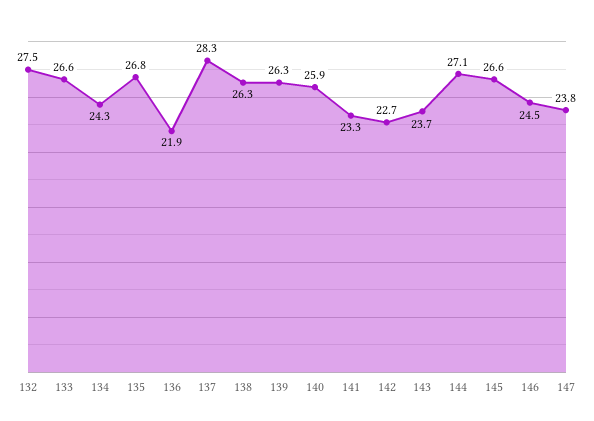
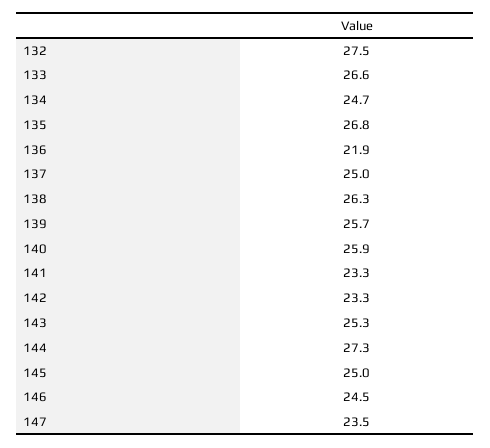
  {
    "132": 27.5,
    "133": 26.6,
-   "134": 24.3,
+   "134": 24.7,
    "135": 26.8,
    "136": 21.9,
-   "137": 28.3,
+   "137": 25,
    "138": 26.3,
-   "139": 26.3,
+   "139": 25.7,
    "140": 25.9,
    "141": 23.3,
-   "142": 22.7,
+   "142": 23.3,
-   "143": 23.7,
+   "143": 25.3,
-   "144": 27.1,
+   "144": 27.3,
-   "145": 26.6,
+   "145": 25,
    "146": 24.5,
-   "147": 23.8
+   "147": 23.5
  }

